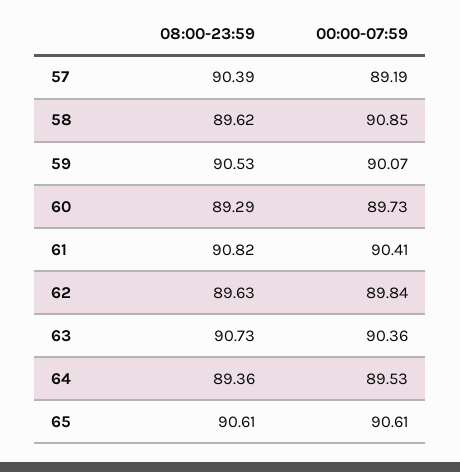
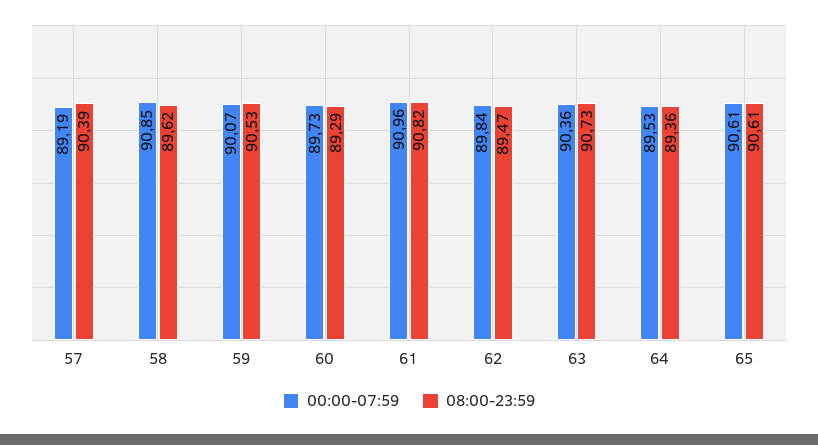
  {
    "08:00-23:59": {
      "57": 90.39,
      "58": 89.62,
      "59": 90.53,
      "60": 89.29,
      "61": 90.82,
-     "62": 89.63,
+     "62": 89.47,
      "63": 90.73,
      "64": 89.36,
      "65": 90.61
    },
    "00:00-07:59": {
      "57": 89.19,
      "58": 90.85,
      "59": 90.07,
      "60": 89.73,
-     "61": 90.41,
+     "61": 90.96,
      "62": 89.84,
      "63": 90.36,
      "64": 89.53,
      "65": 90.61
    }
  }

